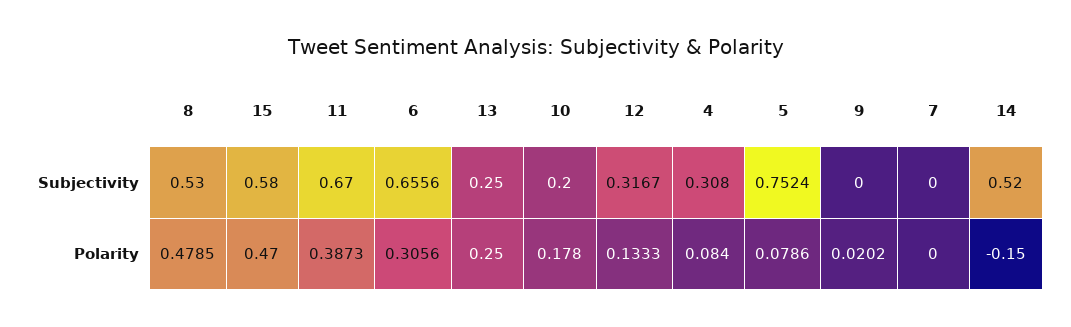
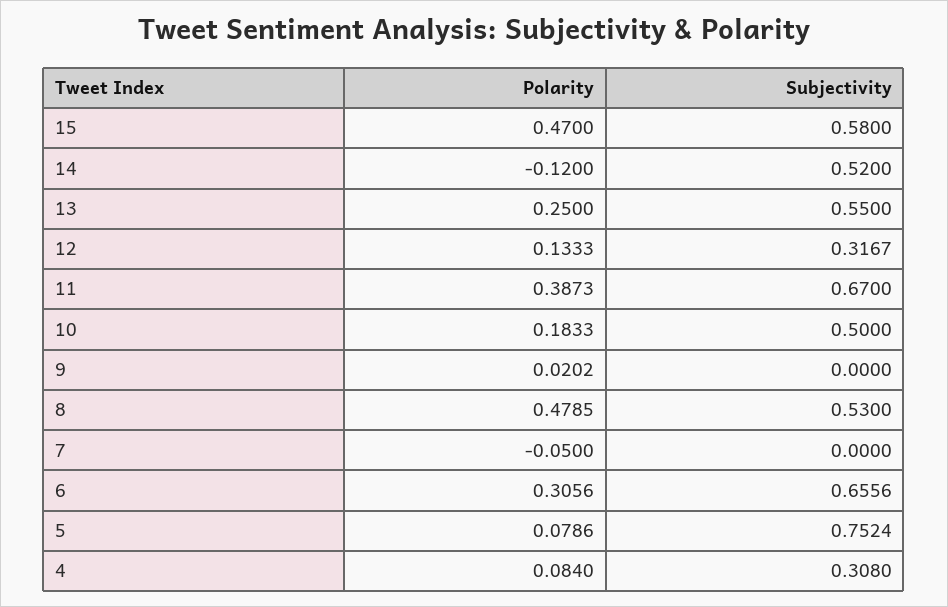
  {
    "8": {
      "Subjectivity": 0.53,
      "Polarity": 0.4785
    },
    "15": {
      "Subjectivity": 0.58,
      "Polarity": 0.47
    },
    "11": {
      "Subjectivity": 0.67,
      "Polarity": 0.3873
    },
    "6": {
      "Subjectivity": 0.6556,
      "Polarity": 0.3056
    },
    "13": {
-     "Subjectivity": 0.25,
+     "Subjectivity": 0.55,
      "Polarity": 0.25
    },
    "10": {
-     "Subjectivity": 0.2,
+     "Subjectivity": 0.5,
-     "Polarity": 0.178
+     "Polarity": 0.1833
    },
    "12": {
      "Subjectivity": 0.3167,
      "Polarity": 0.1333
    },
    "4": {
      "Subjectivity": 0.308,
      "Polarity": 0.084
    },
    "5": {
      "Subjectivity": 0.7524,
      "Polarity": 0.0786
    },
    "9": {
      "Subjectivity": 0,
      "Polarity": 0.0202
    },
    "7": {
      "Subjectivity": 0,
-     "Polarity": 0
+     "Polarity": -0.05
    },
    "14": {
      "Subjectivity": 0.52,
-     "Polarity": -0.15
+     "Polarity": -0.12
    }
  }

